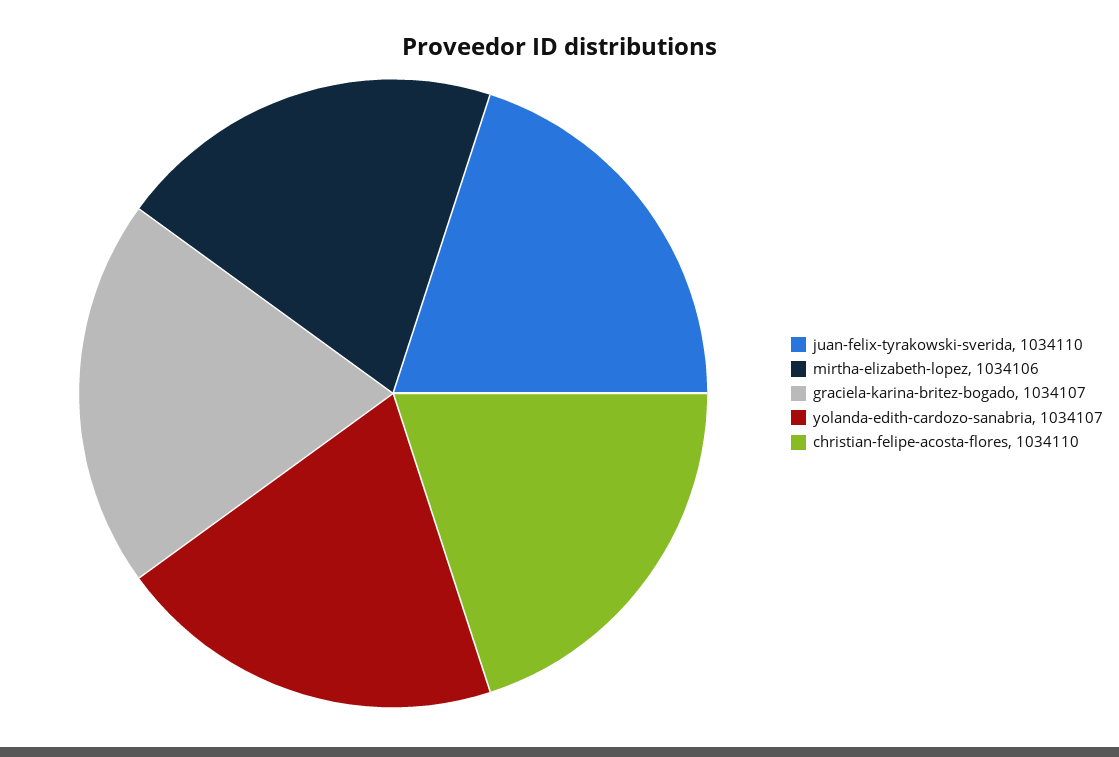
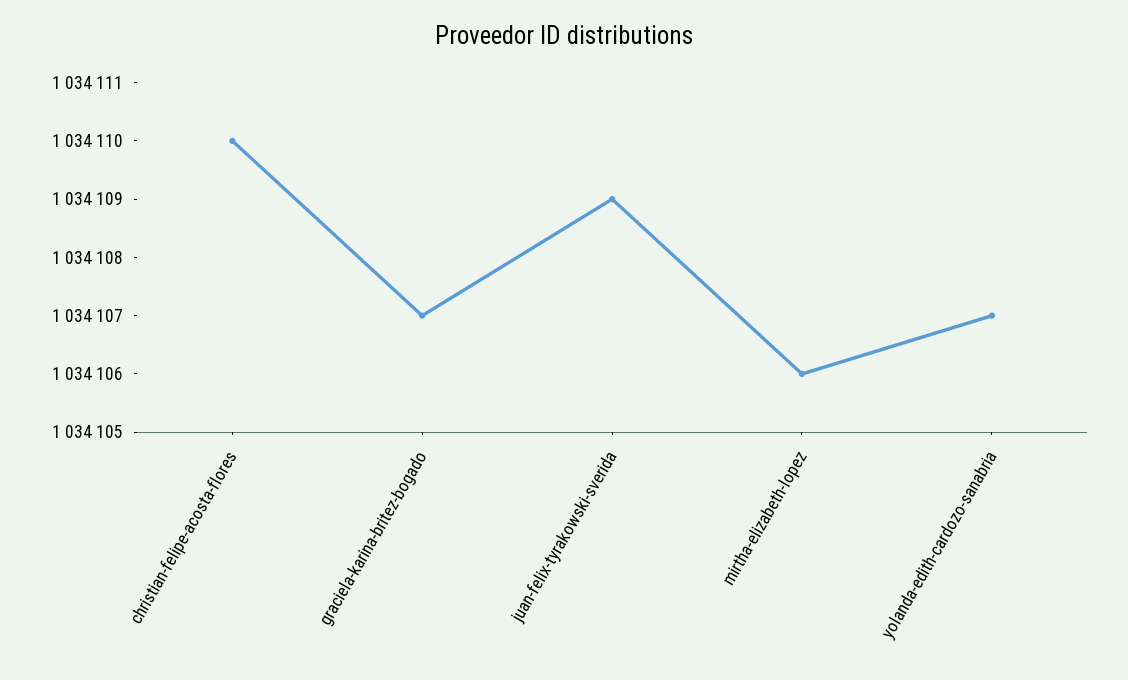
  {
-   "juan-felix-tyrakowski-sverida": 1034110,
+   "juan-felix-tyrakowski-sverida": 1034109,
    "mirtha-elizabeth-lopez": 1034106,
    "graciela-karina-britez-bogado": 1034107,
    "yolanda-edith-cardozo-sanabria": 1034107,
    "christian-felipe-acosta-flores": 1034110
  }

